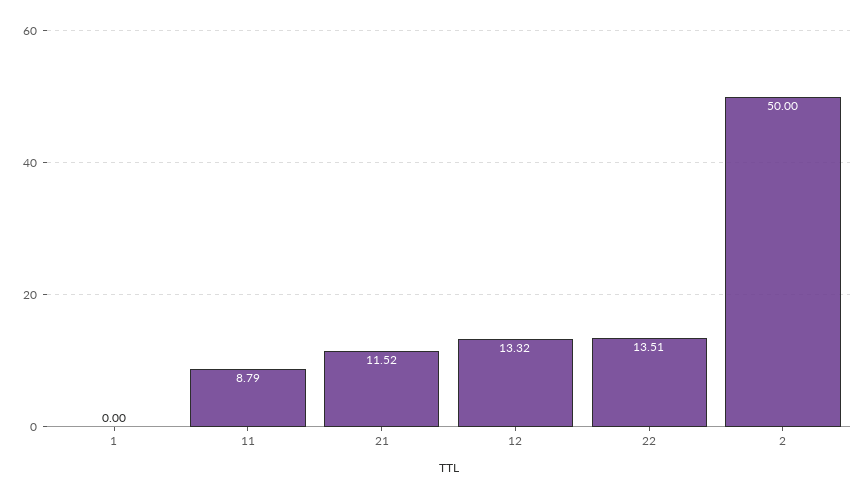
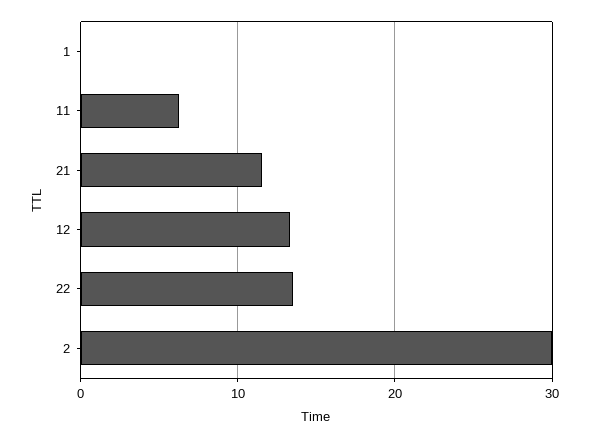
  {
    "1": 0,
-   "11": 8.79,
+   "11": 6,
    "21": 11.52,
    "12": 13.32,
    "22": 13.51,
-   "2": 50
+   "2": 30
  }

